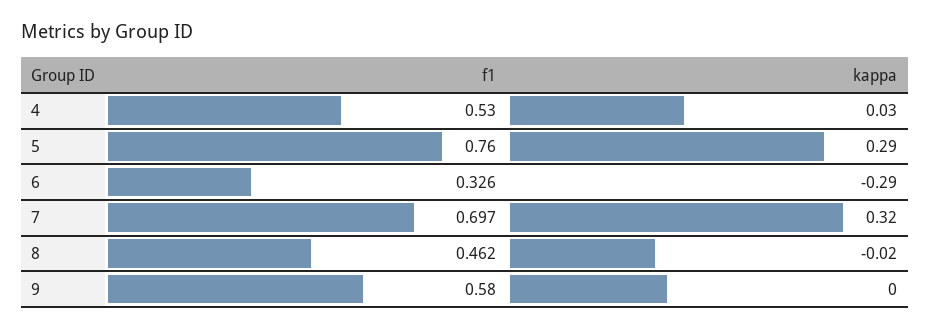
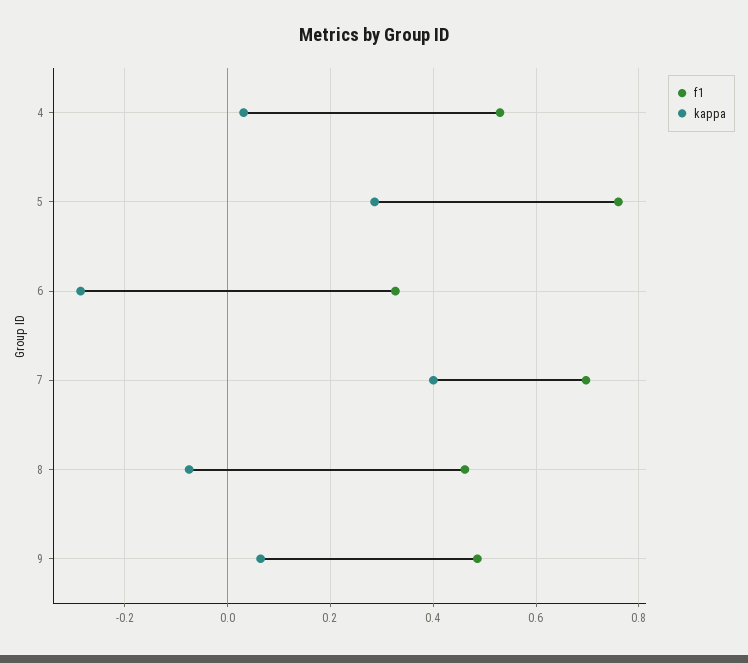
  {
    "f1": {
      "4": 0.53,
      "5": 0.76,
      "6": 0.326,
      "7": 0.697,
      "8": 0.462,
-     "9": 0.58
+     "9": 0.48
    },
    "kappa": {
      "4": 0.03,
      "5": 0.29,
      "6": -0.29,
-     "7": 0.32,
+     "7": 0.4,
-     "8": -0.02,
+     "8": -0.08,
-     "9": 0
+     "9": 0.06
    }
  }

